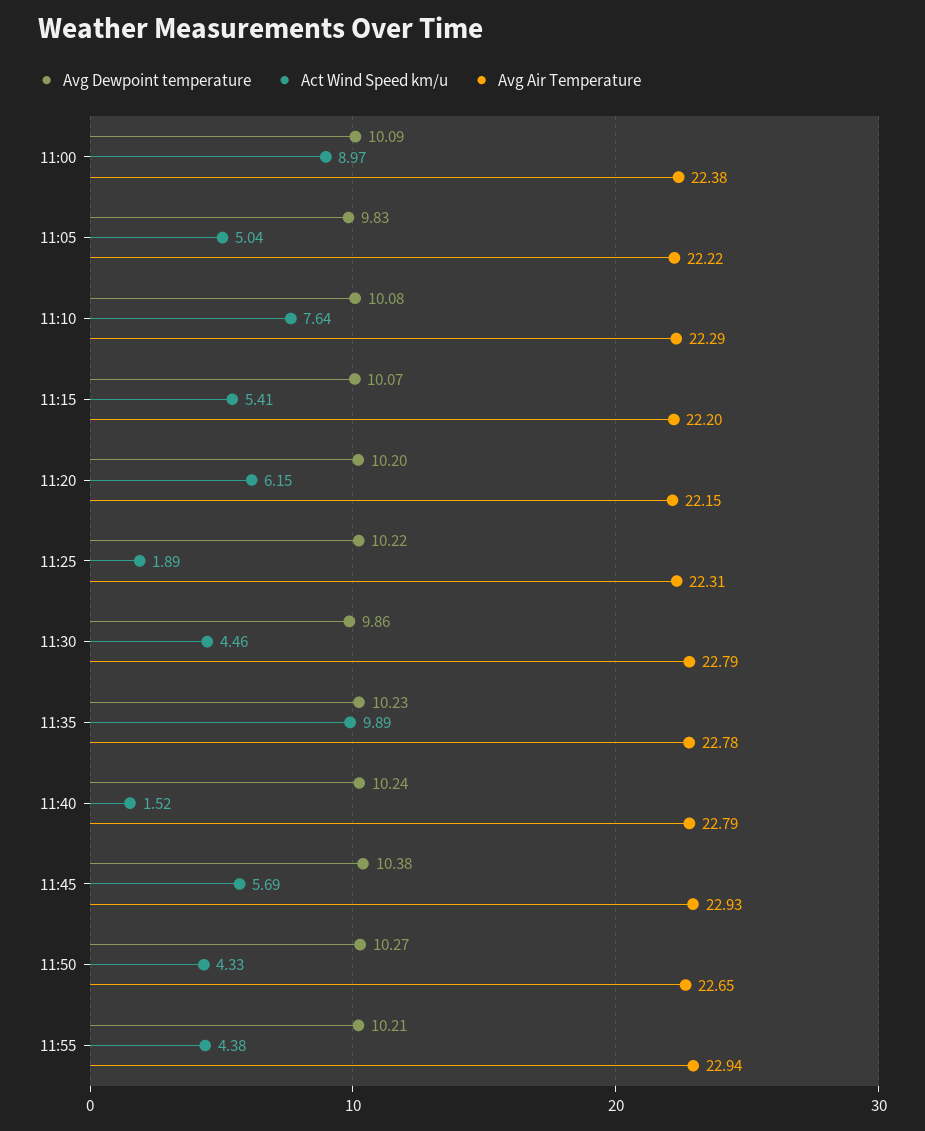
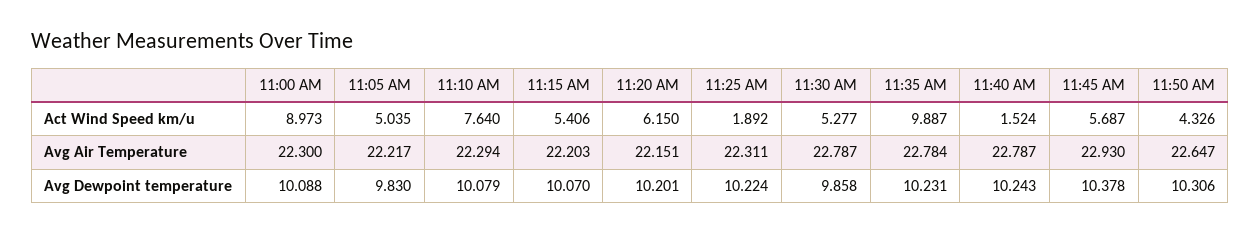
  {
    "Avg Dewpoint temperature": {
      "11:00": 10.088,
      "11:05": 9.83,
      "11:10": 10.079,
      "11:15": 10.07,
      "11:20": 10.201,
      "11:25": 10.224,
      "11:30": 9.858,
      "11:35": 10.231,
      "11:40": 10.243,
      "11:45": 10.378,
-     "11:50": 10.27,
+     "11:50": 10.306
-     "11:55": 10.21
    },
    "Act Wind Speed km/u": {
      "11:00": 8.973,
      "11:05": 5.035,
      "11:10": 7.64,
      "11:15": 5.406,
      "11:20": 6.15,
      "11:25": 1.892,
-     "11:30": 4.46,
+     "11:30": 5.277,
      "11:35": 9.887,
      "11:40": 1.524,
      "11:45": 5.687,
-     "11:50": 4.326,
+     "11:50": 4.326
-     "11:55": 4.38
    },
    "Avg Air Temperature": {
-     "11:00": 22.38,
+     "11:00": 22.3,
      "11:05": 22.217,
      "11:10": 22.294,
      "11:15": 22.203,
      "11:20": 22.151,
      "11:25": 22.311,
      "11:30": 22.787,
      "11:35": 22.784,
      "11:40": 22.787,
      "11:45": 22.93,
-     "11:50": 22.647,
+     "11:50": 22.647
-     "11:55": 22.94
    }
  }

